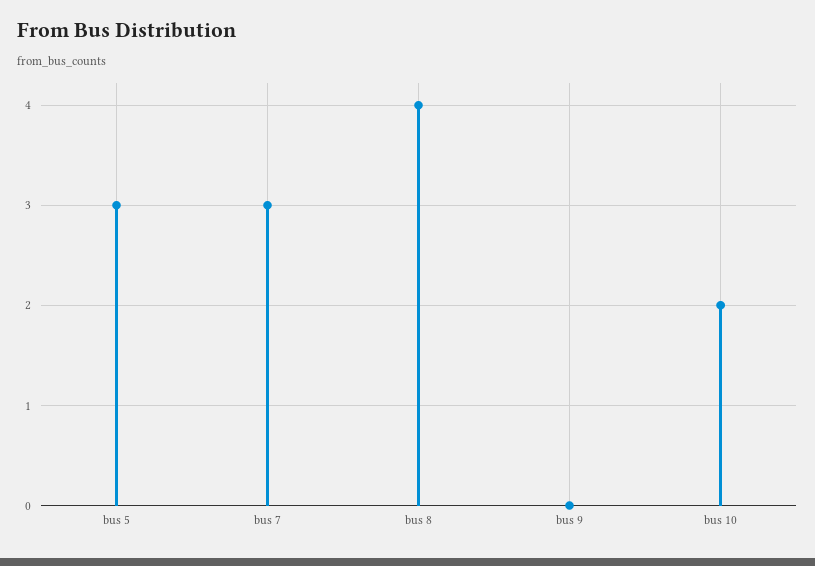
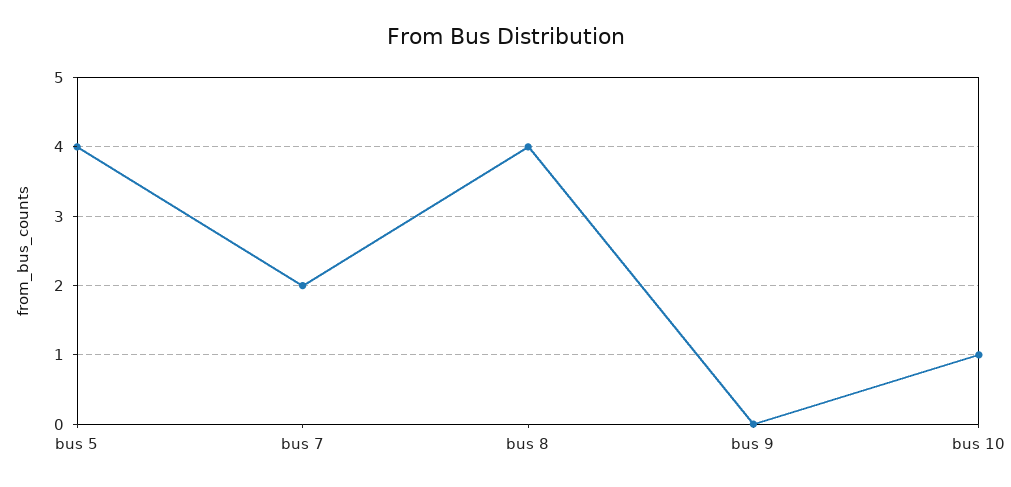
  {
-   "bus 5": 3,
+   "bus 5": 4,
-   "bus 7": 3,
+   "bus 7": 2,
    "bus 8": 4,
    "bus 9": 0,
-   "bus 10": 2
+   "bus 10": 1
  }

